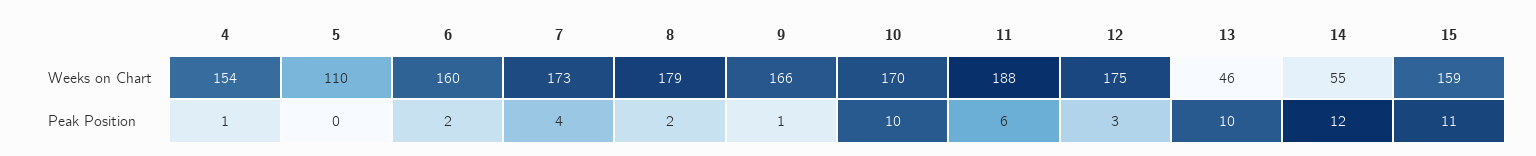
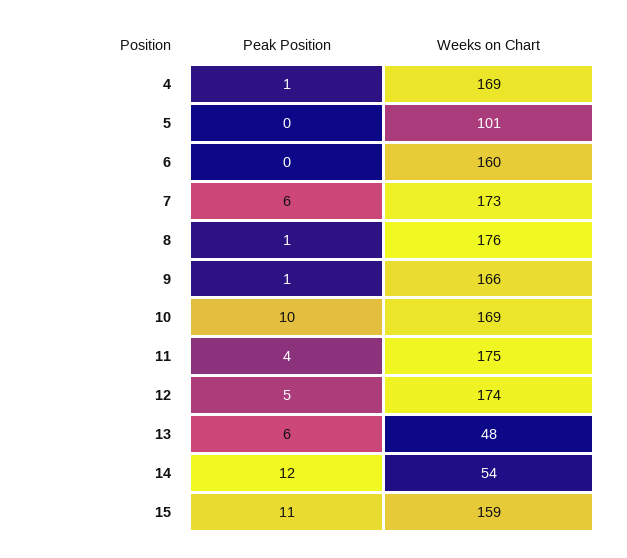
  {
    "4": {
-     "Weeks on Chart": 154,
+     "Weeks on Chart": 169,
      "Peak Position": 1
    },
    "5": {
-     "Weeks on Chart": 110,
+     "Weeks on Chart": 101,
      "Peak Position": 0
    },
    "6": {
      "Weeks on Chart": 160,
-     "Peak Position": 2
+     "Peak Position": 0
    },
    "7": {
      "Weeks on Chart": 173,
-     "Peak Position": 4
+     "Peak Position": 6
    },
    "8": {
-     "Weeks on Chart": 179,
+     "Weeks on Chart": 176,
-     "Peak Position": 2
+     "Peak Position": 1
    },
    "9": {
      "Weeks on Chart": 166,
      "Peak Position": 1
    },
    "10": {
-     "Weeks on Chart": 170,
+     "Weeks on Chart": 169,
      "Peak Position": 10
    },
    "11": {
-     "Weeks on Chart": 188,
+     "Weeks on Chart": 175,
-     "Peak Position": 6
+     "Peak Position": 4
    },
    "12": {
-     "Weeks on Chart": 175,
+     "Weeks on Chart": 174,
-     "Peak Position": 3
+     "Peak Position": 5
    },
    "13": {
-     "Weeks on Chart": 46,
+     "Weeks on Chart": 48,
-     "Peak Position": 10
+     "Peak Position": 6
    },
    "14": {
-     "Weeks on Chart": 55,
+     "Weeks on Chart": 54,
      "Peak Position": 12
    },
    "15": {
      "Weeks on Chart": 159,
      "Peak Position": 11
    }
  }

